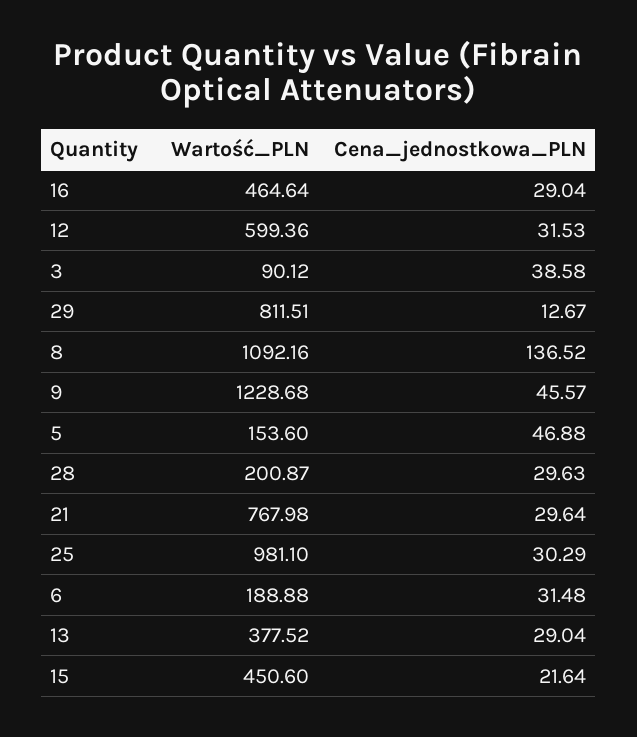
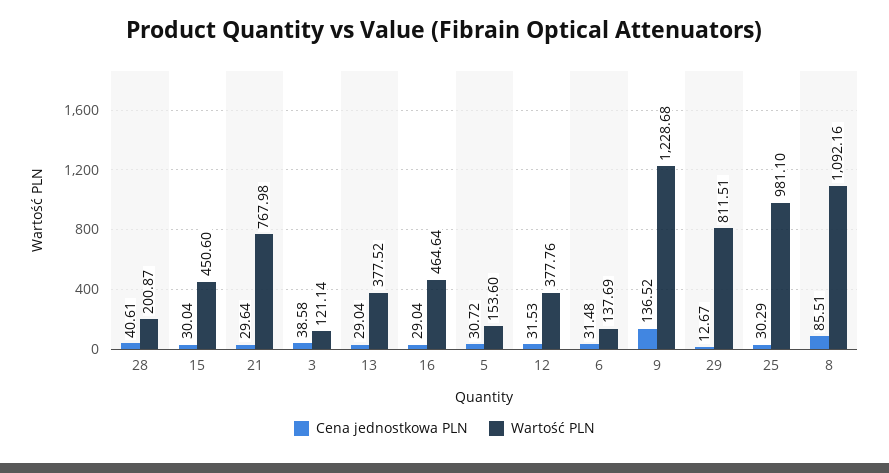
  {
    "Wartość_PLN": {
      "16": 464.64,
-     "12": 599.36,
+     "12": 377.76,
-     "3": 90.12,
+     "3": 121.14,
      "29": 811.51,
      "8": 1092.16,
      "9": 1228.68,
      "5": 153.6,
      "28": 200.87,
      "21": 767.98,
      "25": 981.1,
-     "6": 188.88,
+     "6": 137.69,
      "13": 377.52,
      "15": 450.6
    },
    "Cena_jednostkowa_PLN": {
      "16": 29.04,
      "12": 31.53,
      "3": 38.58,
      "29": 12.67,
-     "8": 136.52,
+     "8": 85.51,
-     "9": 45.57,
+     "9": 136.52,
-     "5": 46.88,
+     "5": 30.72,
-     "28": 29.63,
+     "28": 40.61,
      "21": 29.64,
      "25": 30.29,
      "6": 31.48,
      "13": 29.04,
-     "15": 21.64
+     "15": 30.04
    }
  }

